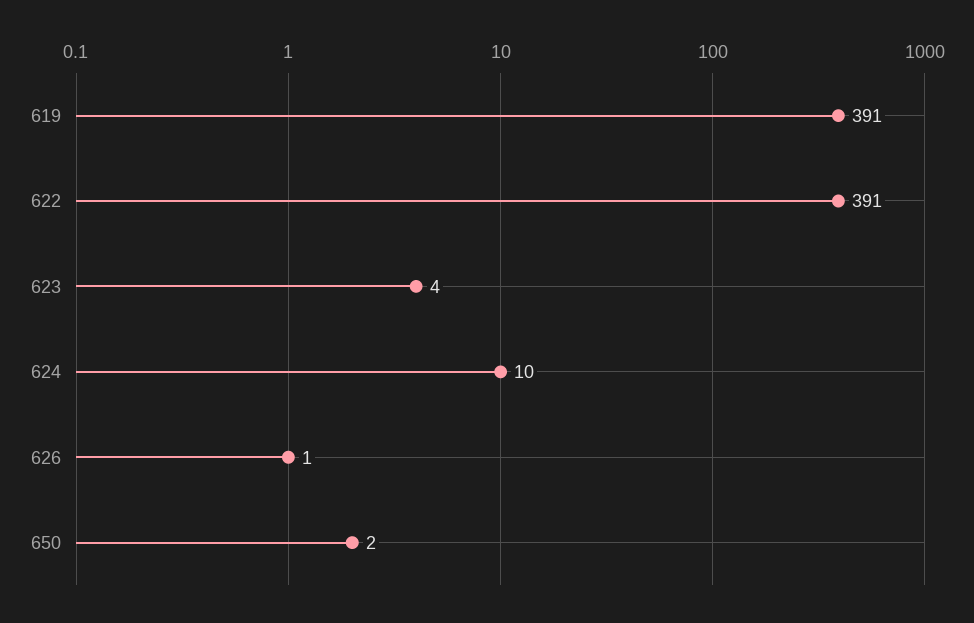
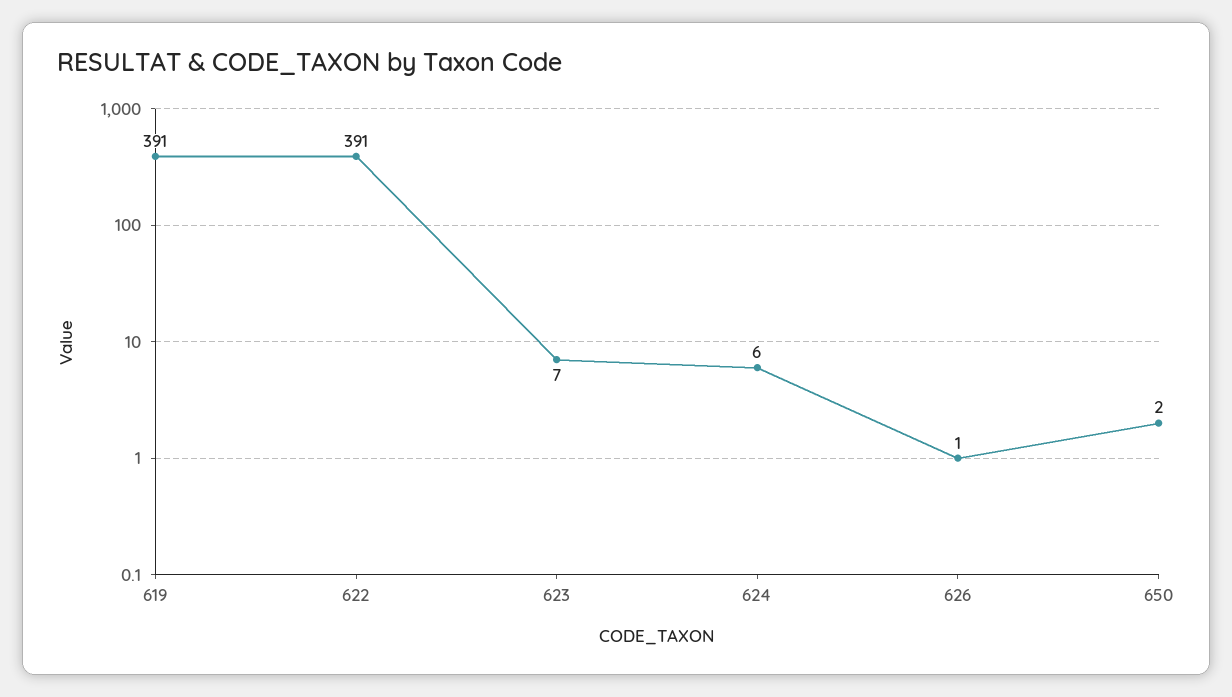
  {
    "619": 391,
    "622": 391,
-   "623": 4,
+   "623": 7,
-   "624": 10,
+   "624": 6,
    "626": 1,
    "650": 2
  }

